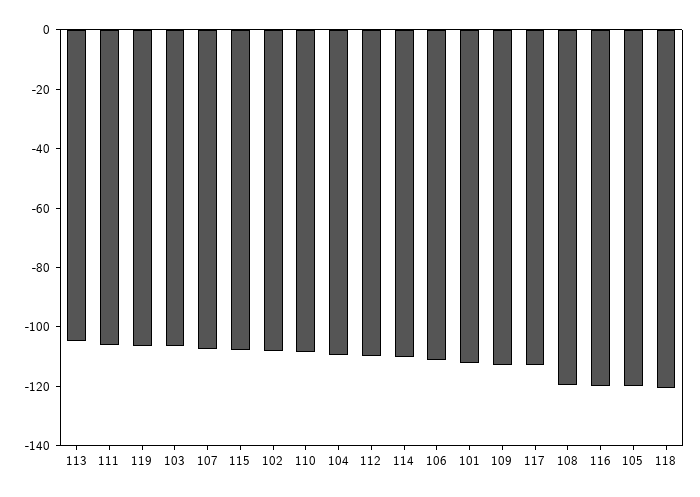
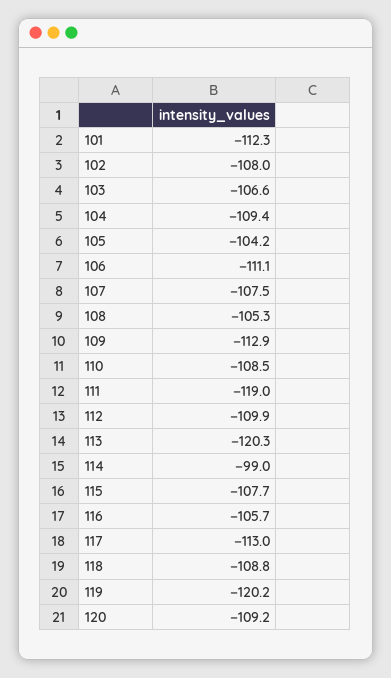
  {
-   "113": -105,
+   "113": -120.3,
-   "111": -105,
+   "111": -119,
-   "119": -105,
+   "119": -120.2,
    "103": -106.6,
    "107": -107.5,
    "115": -107.7,
    "102": -108,
    "110": -108.5,
    "104": -109.4,
    "112": -109.9,
-   "114": -110,
+   "114": -99,
    "106": -111.1,
    "101": -112.3,
    "109": -112.9,
    "117": -113,
-   "108": -120,
+   "108": -105.3,
-   "116": -120,
+   "116": -105.7,
-   "105": -120,
+   "105": -104.2,
-   "118": -120
+   "118": -108.8,
+   "120": -109.2
  }

